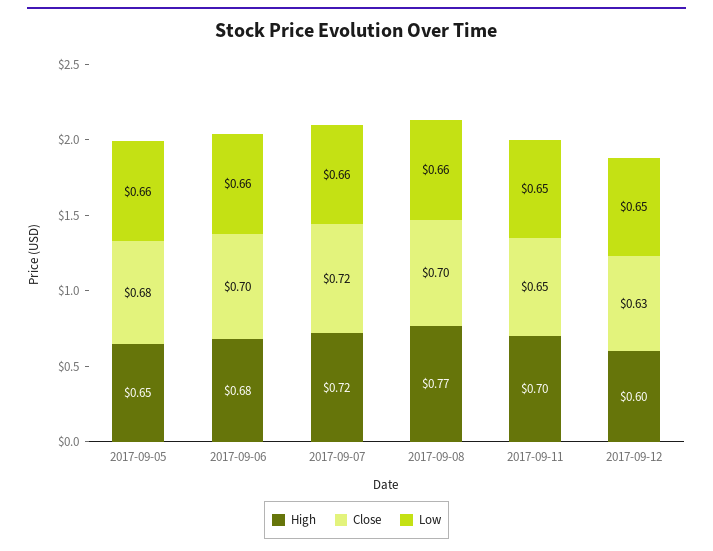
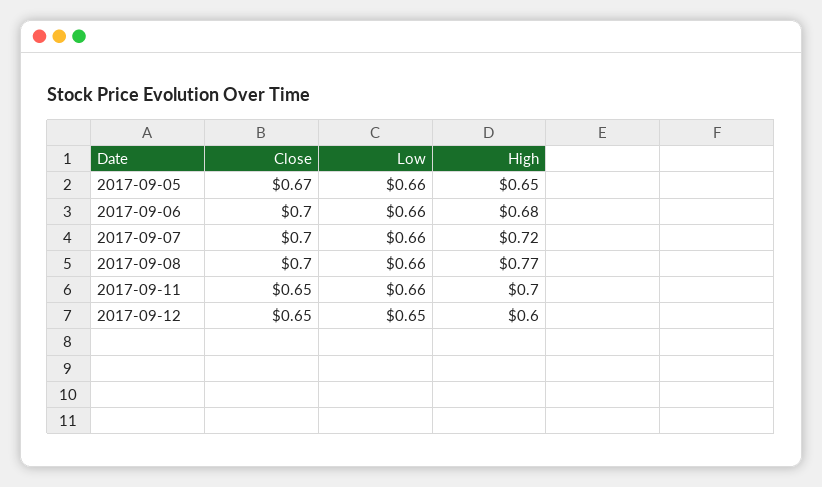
  {
    "High": {
      "2017-09-05": 0.65,
      "2017-09-06": 0.68,
      "2017-09-07": 0.72,
      "2017-09-08": 0.77,
      "2017-09-11": 0.7,
      "2017-09-12": 0.6
    },
    "Close": {
-     "2017-09-05": 0.68,
+     "2017-09-05": 0.67,
      "2017-09-06": 0.7,
-     "2017-09-07": 0.72,
+     "2017-09-07": 0.7,
      "2017-09-08": 0.7,
      "2017-09-11": 0.65,
-     "2017-09-12": 0.63
+     "2017-09-12": 0.65
    },
    "Low": {
      "2017-09-05": 0.66,
      "2017-09-06": 0.66,
      "2017-09-07": 0.66,
      "2017-09-08": 0.66,
-     "2017-09-11": 0.65,
+     "2017-09-11": 0.66,
      "2017-09-12": 0.65
    }
  }

